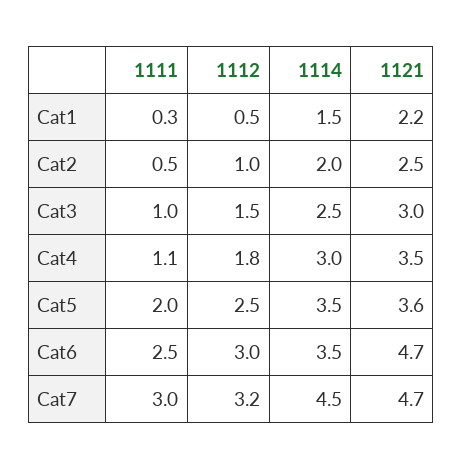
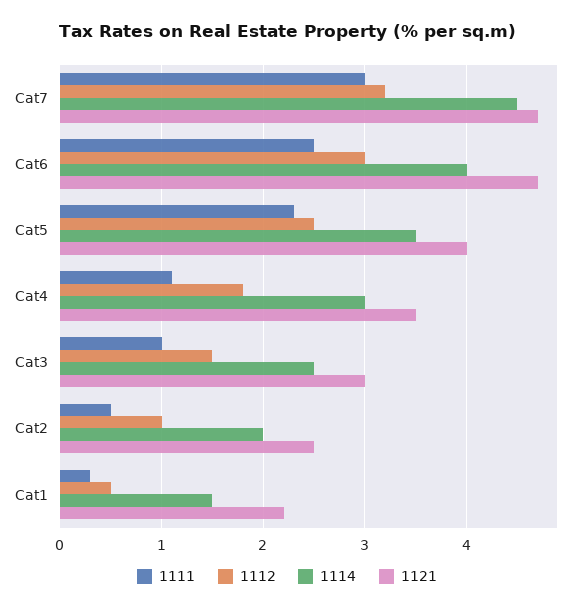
  {
    "1111": {
      "Cat1": 0.3,
      "Cat2": 0.5,
      "Cat3": 1,
      "Cat4": 1.1,
-     "Cat5": 2,
+     "Cat5": 2.3,
      "Cat6": 2.5,
      "Cat7": 3
    },
    "1112": {
      "Cat1": 0.5,
      "Cat2": 1,
      "Cat3": 1.5,
      "Cat4": 1.8,
      "Cat5": 2.5,
      "Cat6": 3,
      "Cat7": 3.2
    },
    "1114": {
      "Cat1": 1.5,
      "Cat2": 2,
      "Cat3": 2.5,
      "Cat4": 3,
      "Cat5": 3.5,
-     "Cat6": 3.5,
+     "Cat6": 4,
      "Cat7": 4.5
    },
    "1121": {
      "Cat1": 2.2,
      "Cat2": 2.5,
      "Cat3": 3,
      "Cat4": 3.5,
-     "Cat5": 3.6,
+     "Cat5": 4,
      "Cat6": 4.7,
      "Cat7": 4.7
    }
  }

